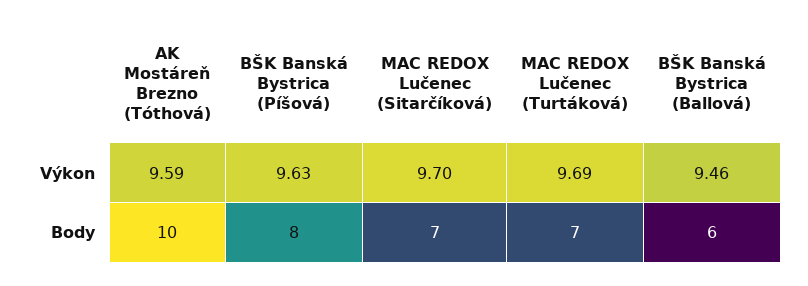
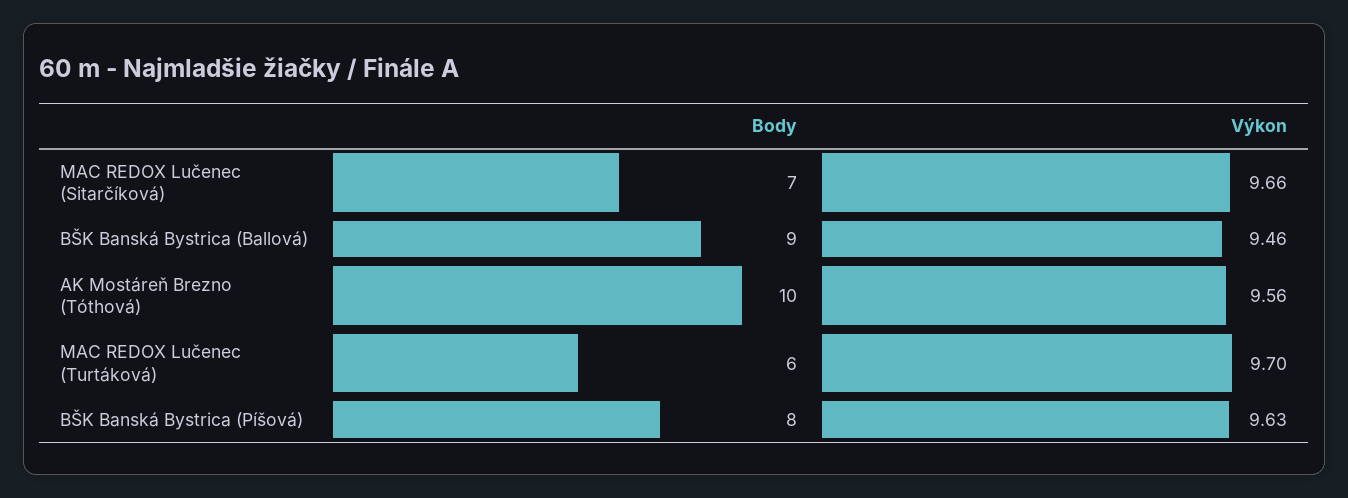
  {
    "AK Mostáreň Brezno (Tóthová)": {
-     "Výkon": 9.59,
+     "Výkon": 9.56,
      "Body": 10
    },
    "BŠK Banská Bystrica (Píšová)": {
      "Výkon": 9.63,
      "Body": 8
    },
    "MAC REDOX Lučenec (Sitarčíková)": {
-     "Výkon": 9.7,
+     "Výkon": 9.66,
      "Body": 7
    },
    "MAC REDOX Lučenec (Turtáková)": {
-     "Výkon": 9.69,
+     "Výkon": 9.7,
-     "Body": 7
+     "Body": 6
    },
    "BŠK Banská Bystrica (Ballová)": {
      "Výkon": 9.46,
-     "Body": 6
+     "Body": 9
    }
  }

